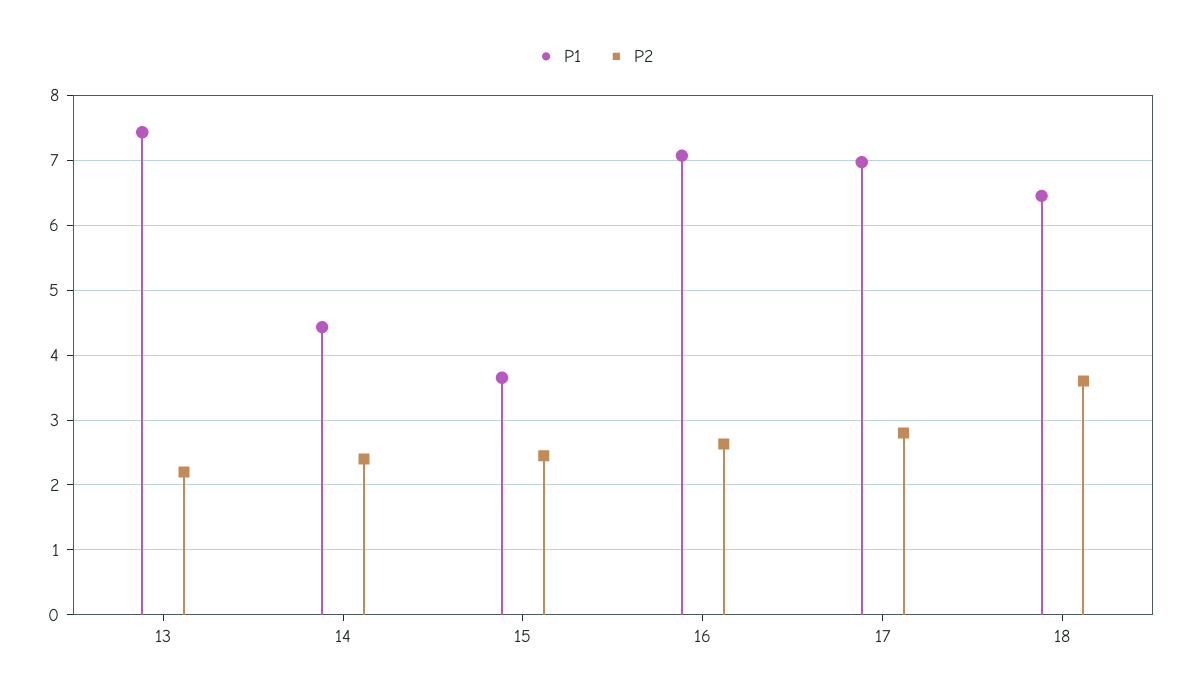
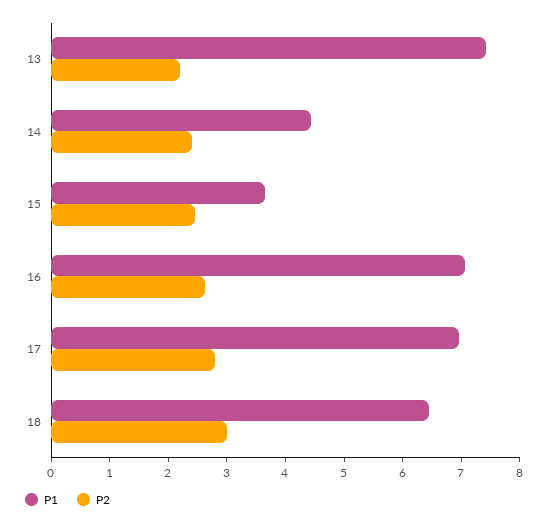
  {
    "P1": {
      "13": 7.4,
      "14": 4.4,
      "15": 3.7,
      "16": 7.1,
      "17": 7,
      "18": 6.5
    },
    "P2": {
      "13": 2.2,
      "14": 2.4,
      "15": 2.5,
      "16": 2.6,
      "17": 2.8,
-     "18": 3.6
+     "18": 3
    }
  }

